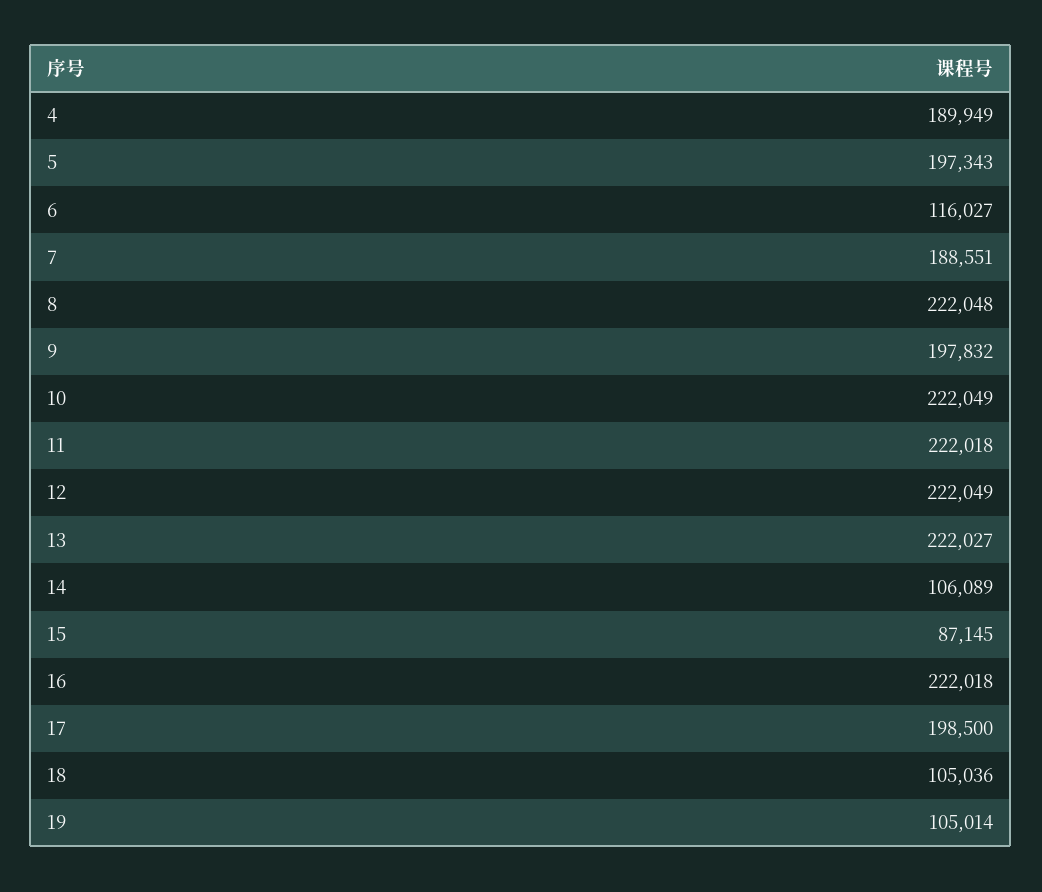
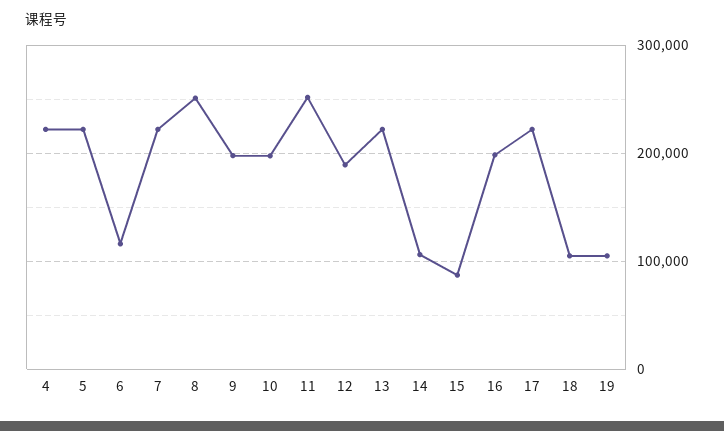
  {
-   "4": 189949,
+   "4": 220000,
-   "5": 197343,
+   "5": 220000,
    "6": 116027,
-   "7": 188551,
+   "7": 220000,
-   "8": 222048,
+   "8": 250000,
    "9": 197832,
-   "10": 222049,
+   "10": 200000,
-   "11": 222018,
+   "11": 250000,
-   "12": 222049,
+   "12": 190000,
    "13": 222027,
    "14": 106089,
    "15": 87145,
-   "16": 222018,
+   "16": 200000,
-   "17": 198500,
+   "17": 220000,
    "18": 105036,
    "19": 105014
  }

